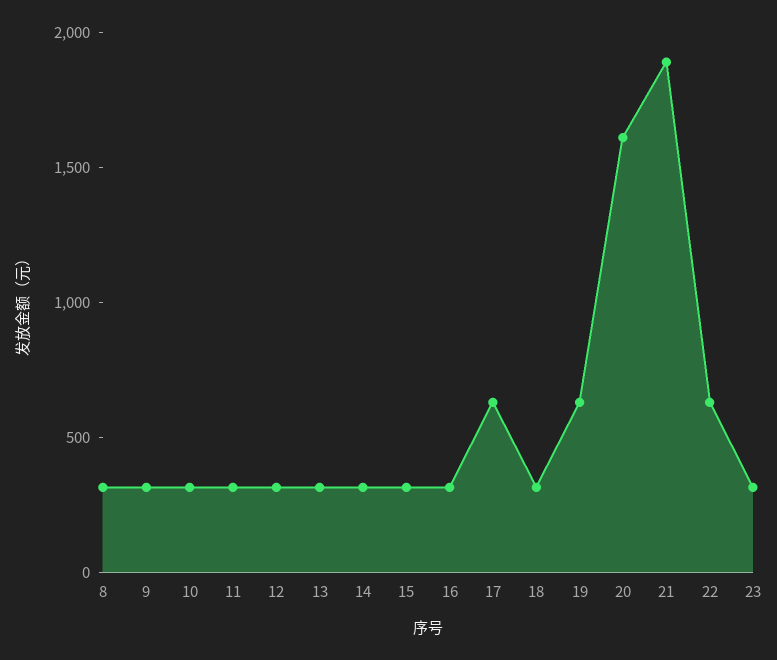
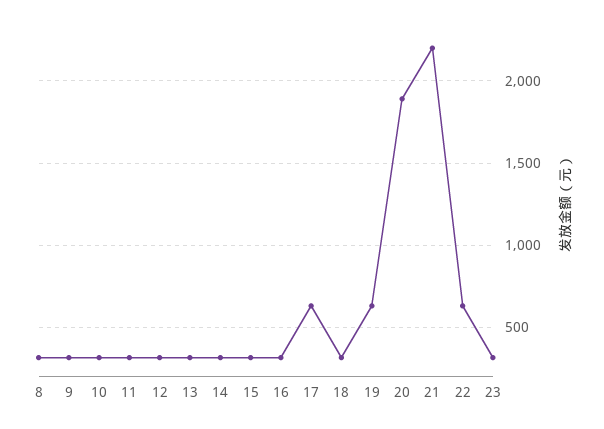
  {
    "8": 300,
    "9": 300,
    "10": 300,
    "11": 300,
    "12": 300,
    "13": 300,
    "14": 300,
    "15": 300,
    "16": 300,
    "17": 650,
    "18": 300,
    "19": 650,
-   "20": 1600,
+   "20": 1900,
-   "21": 1900,
+   "21": 2200,
    "22": 650,
    "23": 300
  }

